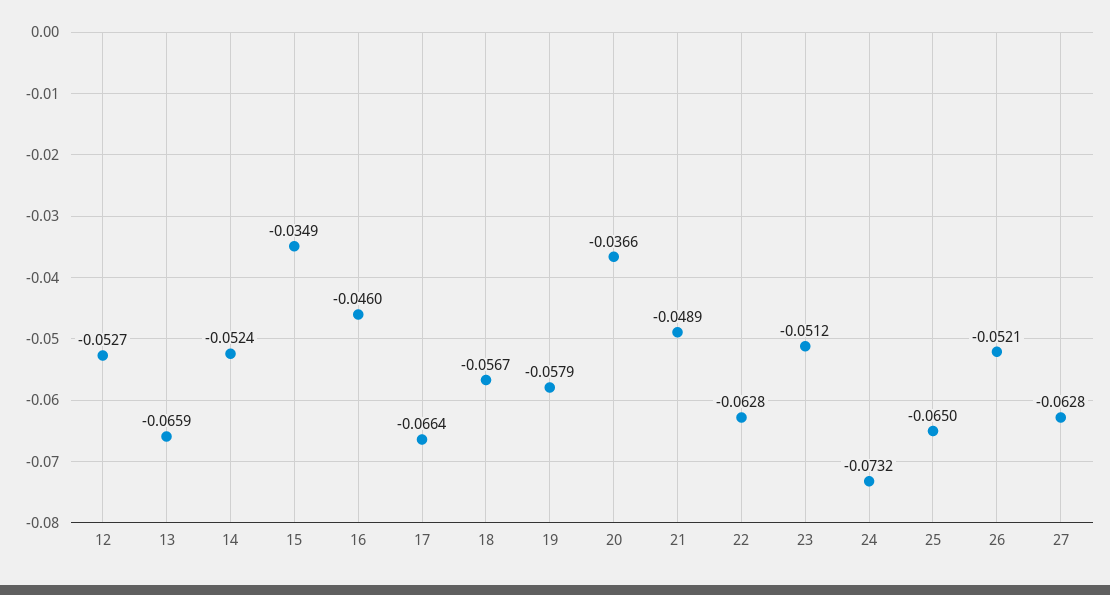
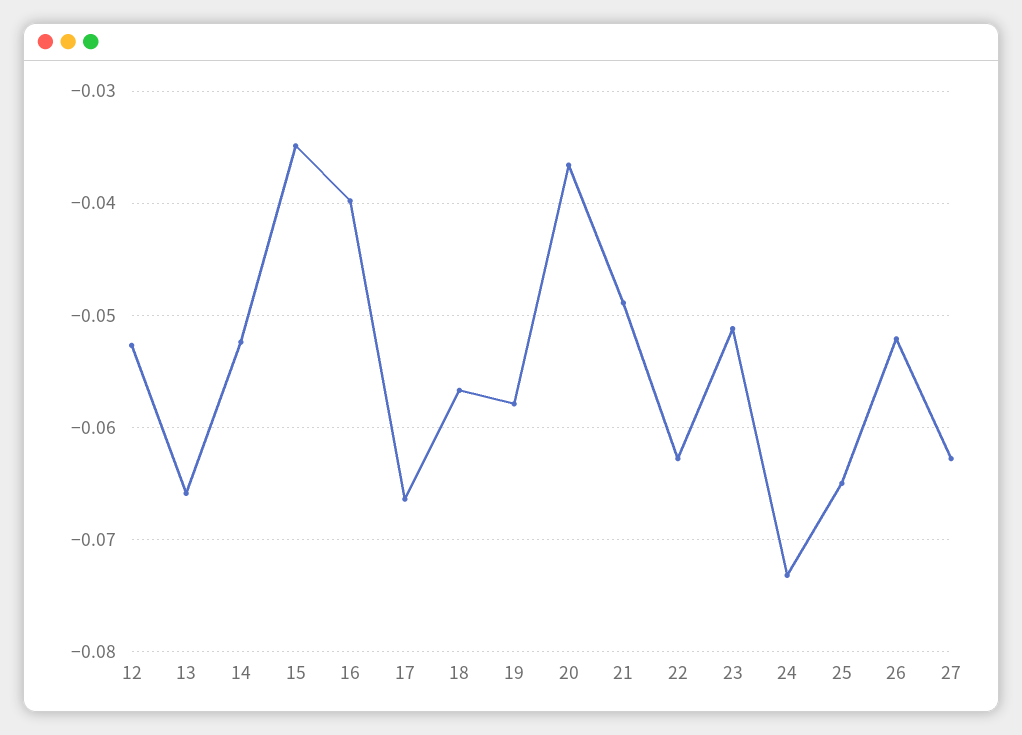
  {
    "12": -0.0527,
    "13": -0.0659,
    "14": -0.0524,
    "15": -0.0349,
-   "16": -0.046,
+   "16": -0.04,
    "17": -0.0664,
    "18": -0.0567,
    "19": -0.0579,
    "20": -0.0366,
    "21": -0.0489,
    "22": -0.0628,
    "23": -0.0512,
    "24": -0.0732,
    "25": -0.065,
    "26": -0.0521,
    "27": -0.0628
  }

